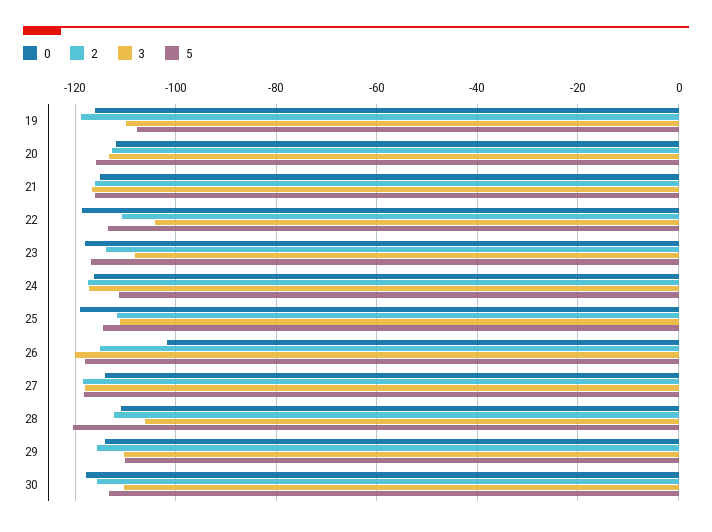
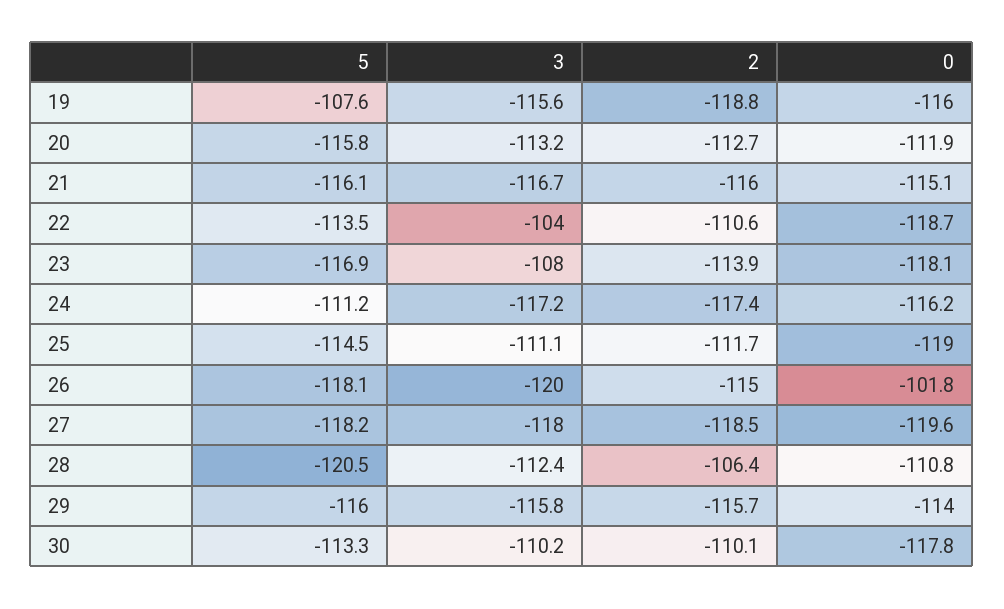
  {
    "0": {
      "19": -116,
      "20": -111.9,
      "21": -115.1,
      "22": -118.7,
      "23": -118.1,
      "24": -116.2,
      "25": -119,
      "26": -101.8,
-     "27": -114,
+     "27": -119.6,
      "28": -110.8,
      "29": -114,
      "30": -117.8
    },
    "2": {
      "19": -118.8,
      "20": -112.7,
      "21": -116,
      "22": -110.6,
      "23": -113.9,
      "24": -117.4,
      "25": -111.7,
      "26": -115,
      "27": -118.5,
-     "28": -112,
+     "28": -106.4,
      "29": -115.7,
-     "30": -116
+     "30": -110.1
    },
    "3": {
-     "19": -110,
+     "19": -115.6,
      "20": -113.2,
      "21": -116.7,
      "22": -104,
      "23": -108,
      "24": -117.2,
      "25": -111.1,
      "26": -120,
      "27": -118,
-     "28": -106,
+     "28": -112.4,
-     "29": -110,
+     "29": -115.8,
      "30": -110.2
    },
    "5": {
      "19": -107.6,
      "20": -115.8,
      "21": -116.1,
      "22": -113.5,
      "23": -116.9,
      "24": -111.2,
      "25": -114.5,
      "26": -118.1,
      "27": -118.2,
      "28": -120.5,
-     "29": -110,
+     "29": -116,
      "30": -113.3
    }
  }

